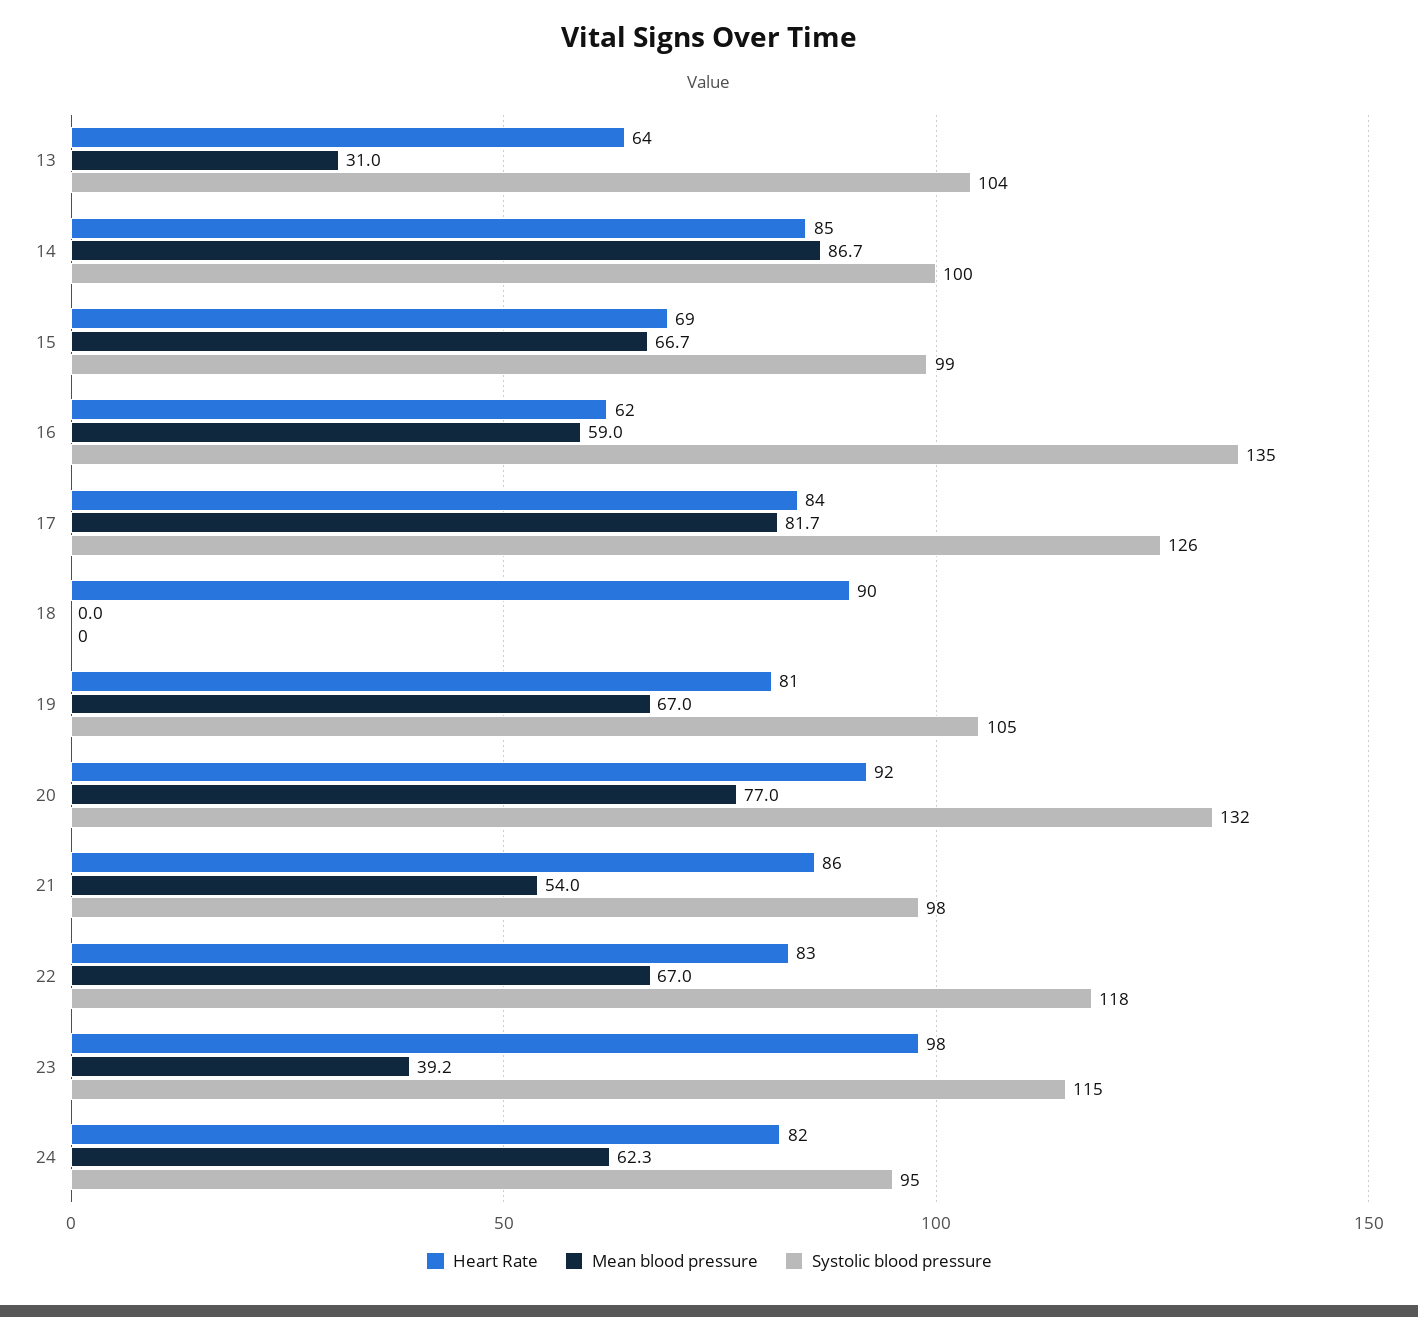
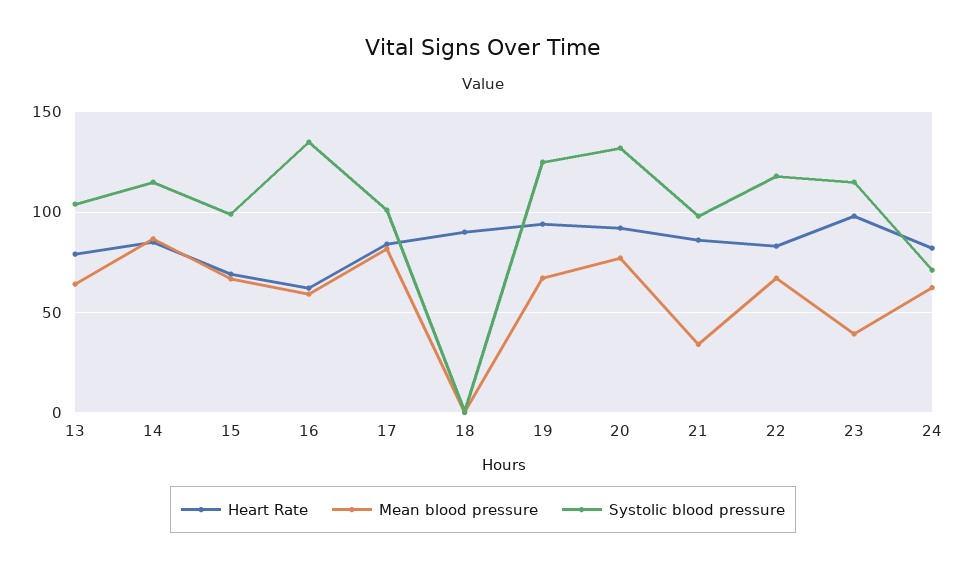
  {
    "Heart Rate": {
-     "13": 64,
+     "13": 80,
      "14": 85,
      "15": 69,
      "16": 62,
      "17": 84,
      "18": 90,
-     "19": 81,
+     "19": 95,
      "20": 92,
      "21": 86,
      "22": 83,
      "23": 98,
      "24": 82
    },
    "Mean blood pressure": {
-     "13": 31,
+     "13": 65,
      "14": 86.7,
      "15": 66.7,
      "16": 59,
      "17": 81.7,
      "18": 0,
      "19": 67,
      "20": 77,
-     "21": 54,
+     "21": 35,
      "22": 67,
      "23": 39.2,
      "24": 62.3
    },
    "Systolic blood pressure": {
      "13": 104,
-     "14": 100,
+     "14": 115,
      "15": 99,
      "16": 135,
-     "17": 126,
+     "17": 100,
      "18": 0,
-     "19": 105,
+     "19": 125,
      "20": 132,
      "21": 98,
      "22": 118,
      "23": 115,
-     "24": 95
+     "24": 70
    }
  }

